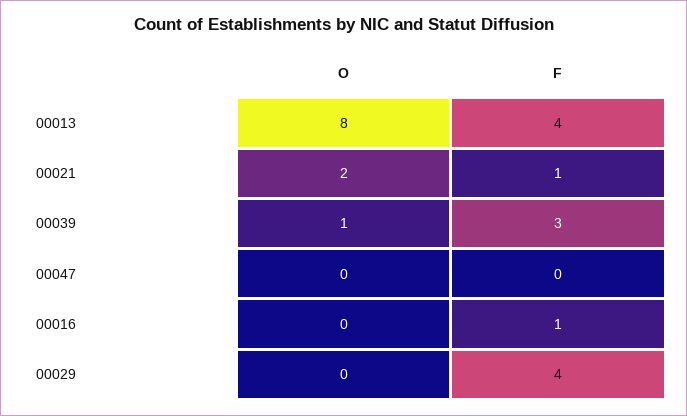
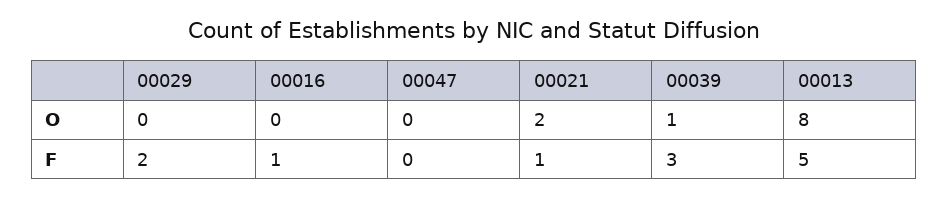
  {
    "O": {
      "00013": 8,
      "00021": 2,
      "00039": 1,
      "00047": 0,
      "00016": 0,
      "00029": 0
    },
    "F": {
-     "00013": 4,
+     "00013": 5,
      "00021": 1,
      "00039": 3,
      "00047": 0,
      "00016": 1,
-     "00029": 4
+     "00029": 2
    }
  }

